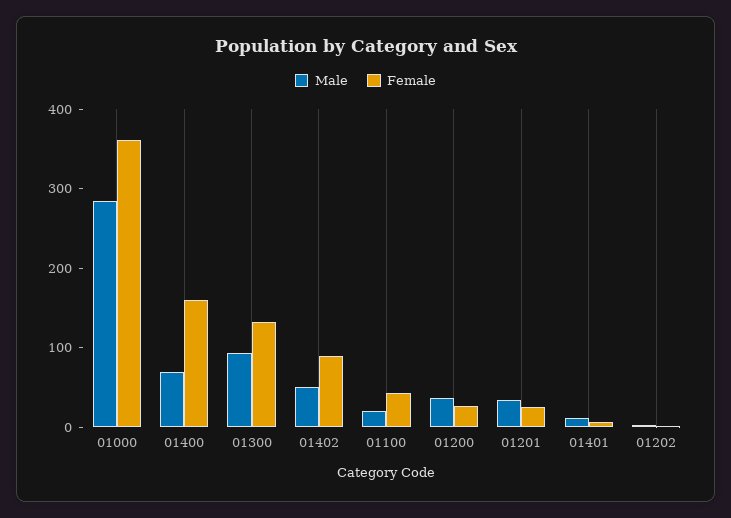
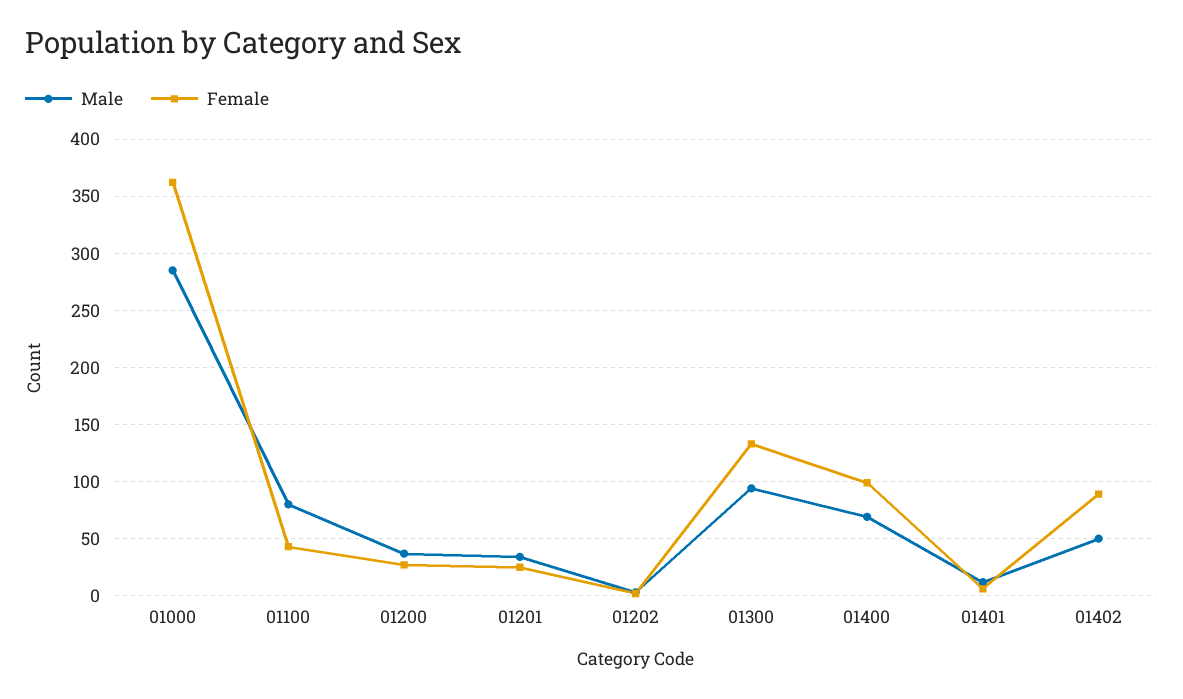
  {
    "Male": {
      "01000": 290,
      "01400": 70,
      "01300": 90,
      "01402": 50,
-     "01100": 20,
+     "01100": 80,
      "01200": 40,
      "01201": 30,
      "01401": 10,
      "01202": 0
    },
    "Female": {
      "01000": 360,
-     "01400": 160,
+     "01400": 100,
      "01300": 130,
      "01402": 90,
      "01100": 40,
      "01200": 30,
      "01201": 30,
      "01401": 10,
      "01202": 0
    }
  }

